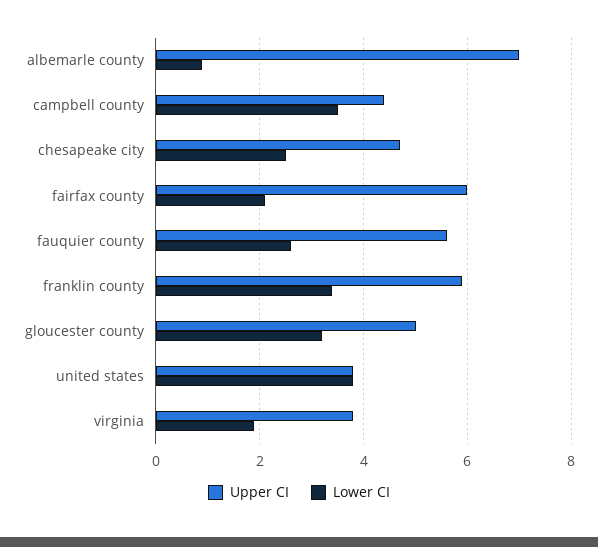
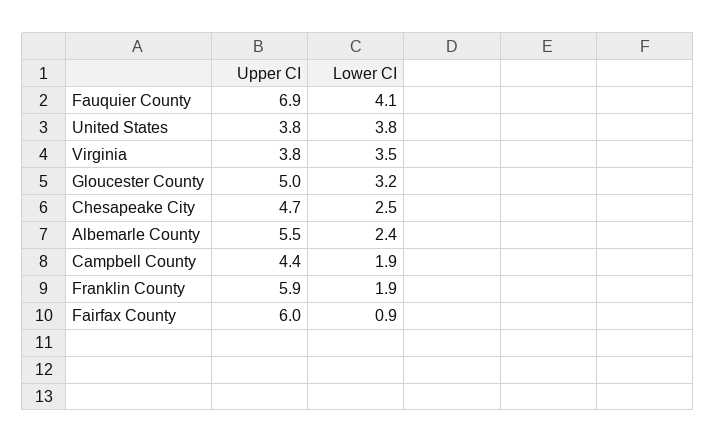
  {
    "Upper CI": {
-     "albemarle county": 7,
+     "albemarle county": 5.5,
      "campbell county": 4.4,
      "chesapeake city": 4.7,
      "fairfax county": 6,
-     "fauquier county": 5.5,
+     "fauquier county": 6.9,
      "franklin county": 5.9,
      "gloucester county": 5,
      "united states": 3.8,
      "virginia": 3.8
    },
    "Lower CI": {
-     "albemarle county": 1,
+     "albemarle county": 2.4,
-     "campbell county": 3.5,
+     "campbell county": 1.9,
      "chesapeake city": 2.5,
-     "fairfax county": 2,
+     "fairfax county": 0.9,
-     "fauquier county": 2.5,
+     "fauquier county": 4.1,
-     "franklin county": 3.5,
+     "franklin county": 1.9,
      "gloucester county": 3.2,
      "united states": 3.8,
-     "virginia": 2
+     "virginia": 3.5
    }
  }

